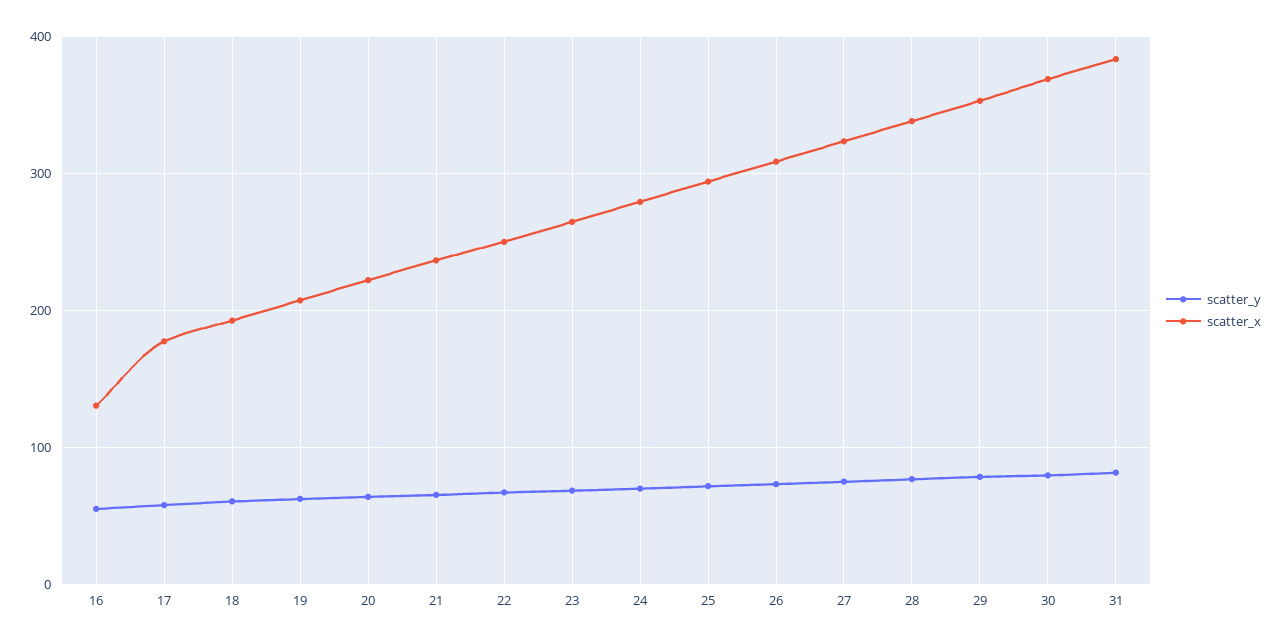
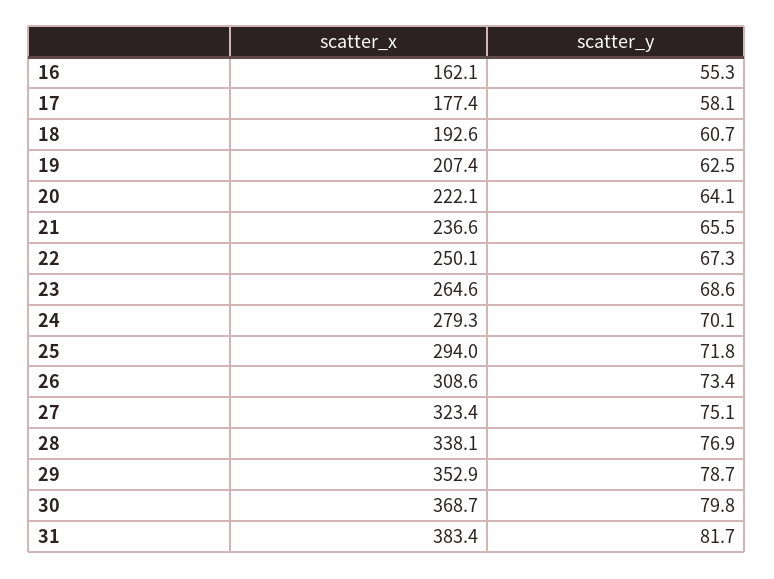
  {
    "scatter_y": {
      "16": 55.3,
      "17": 58.1,
      "18": 60.7,
      "19": 62.5,
      "20": 64.1,
      "21": 65.5,
      "22": 67.3,
      "23": 68.6,
      "24": 70.1,
      "25": 71.8,
      "26": 73.4,
      "27": 75.1,
      "28": 76.9,
      "29": 78.7,
      "30": 79.8,
      "31": 81.7
    },
    "scatter_x": {
-     "16": 130,
+     "16": 162.1,
      "17": 177.4,
      "18": 192.6,
      "19": 207.4,
      "20": 222.1,
      "21": 236.6,
      "22": 250.1,
      "23": 264.6,
      "24": 279.3,
      "25": 294,
      "26": 308.6,
      "27": 323.4,
      "28": 338.1,
      "29": 352.9,
      "30": 368.7,
      "31": 383.4
    }
  }

